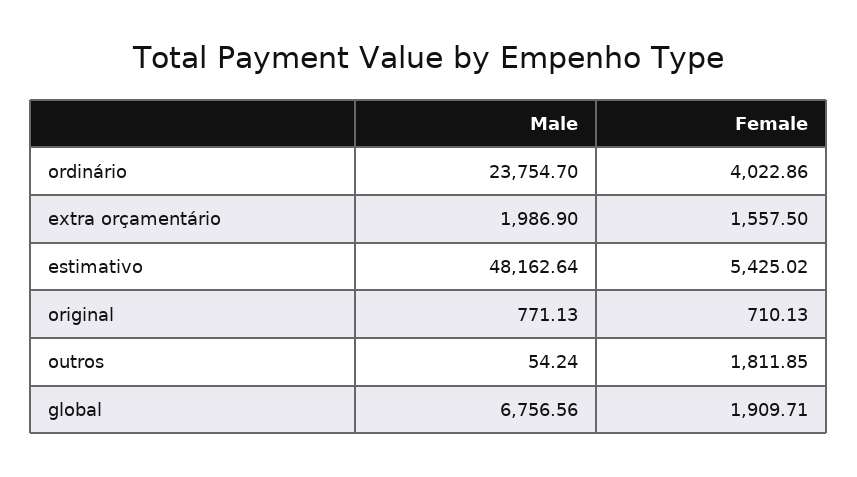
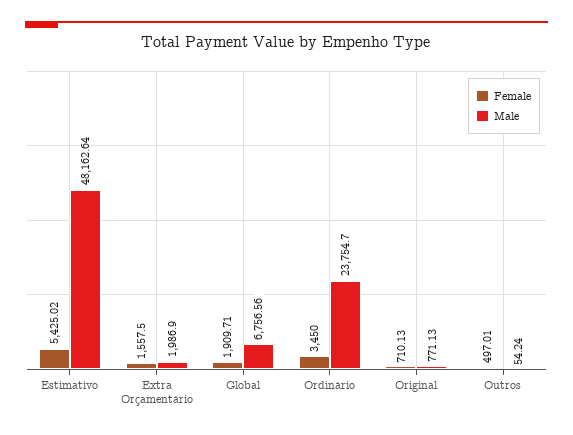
  {
    "Male": {
      "ordinário": 23754.7,
      "extra orçamentário": 1986.9,
      "estimativo": 48162.64,
      "original": 771.13,
      "outros": 54.24,
      "global": 6756.56
    },
    "Female": {
-     "ordinário": 4022.86,
+     "ordinário": 3450,
      "extra orçamentário": 1557.5,
      "estimativo": 5425.02,
      "original": 710.13,
-     "outros": 1811.85,
+     "outros": 497.01,
      "global": 1909.71
    }
  }

